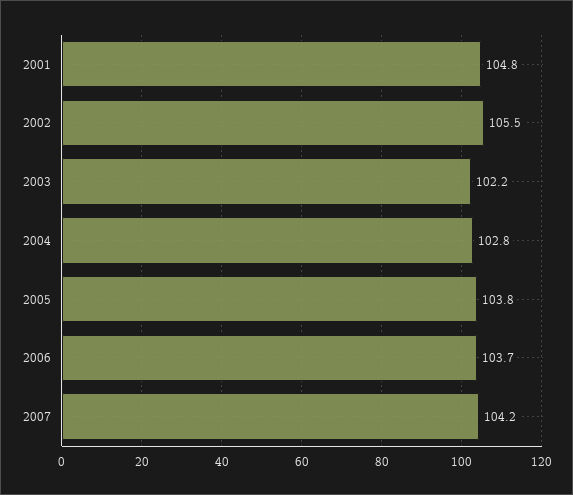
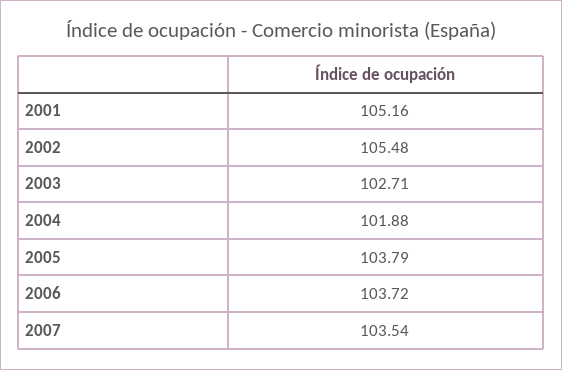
  {
-   "2001": 104.8,
+   "2001": 105.16,
    "2002": 105.48,
-   "2003": 102.2,
+   "2003": 102.71,
-   "2004": 102.8,
+   "2004": 101.88,
    "2005": 103.79,
    "2006": 103.72,
-   "2007": 104.2
+   "2007": 103.54
  }

